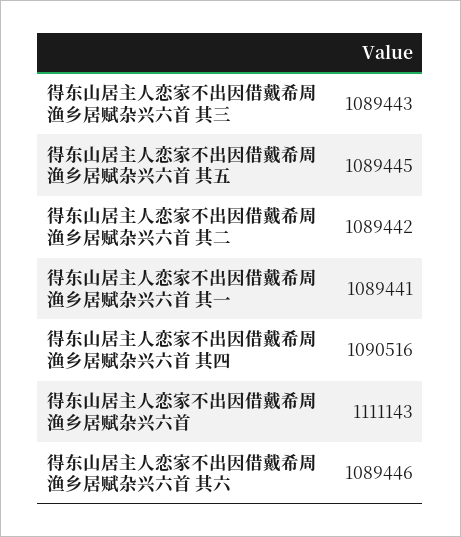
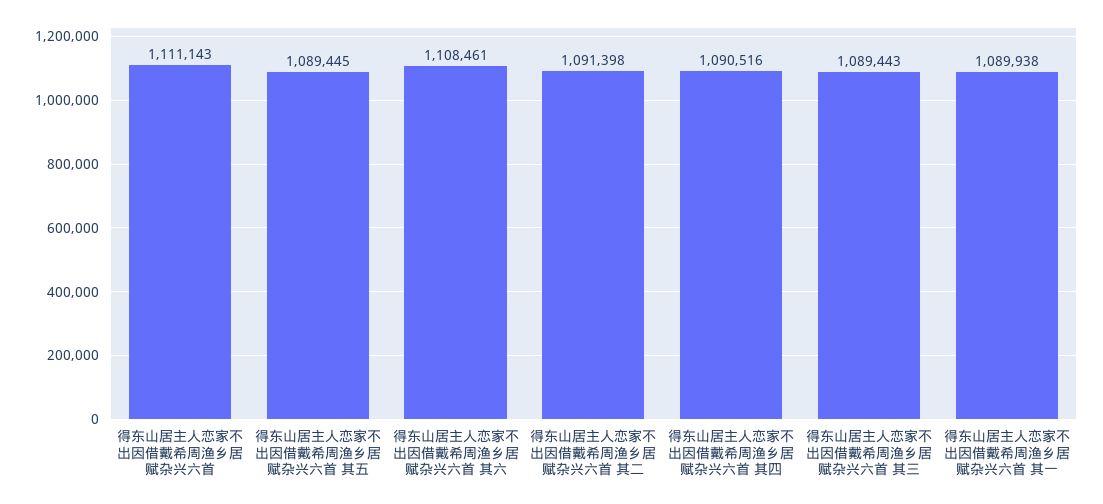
  {
    "得东山居主人恋家不出因借戴希周渔乡居赋杂兴六首 其三": 1089443,
    "得东山居主人恋家不出因借戴希周渔乡居赋杂兴六首 其五": 1089445,
-   "得东山居主人恋家不出因借戴希周渔乡居赋杂兴六首 其二": 1089442,
+   "得东山居主人恋家不出因借戴希周渔乡居赋杂兴六首 其二": 1091398,
-   "得东山居主人恋家不出因借戴希周渔乡居赋杂兴六首 其一": 1089441,
+   "得东山居主人恋家不出因借戴希周渔乡居赋杂兴六首 其一": 1089938,
    "得东山居主人恋家不出因借戴希周渔乡居赋杂兴六首 其四": 1090516,
    "得东山居主人恋家不出因借戴希周渔乡居赋杂兴六首": 1111143,
-   "得东山居主人恋家不出因借戴希周渔乡居赋杂兴六首 其六": 1089446
+   "得东山居主人恋家不出因借戴希周渔乡居赋杂兴六首 其六": 1108461
  }

